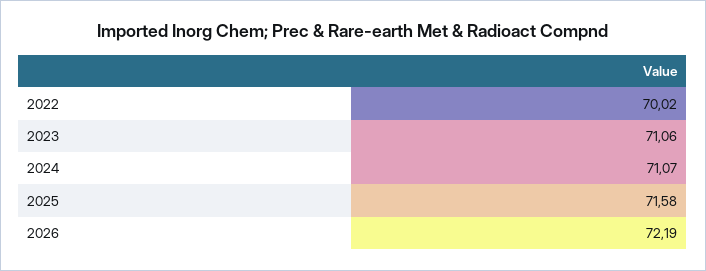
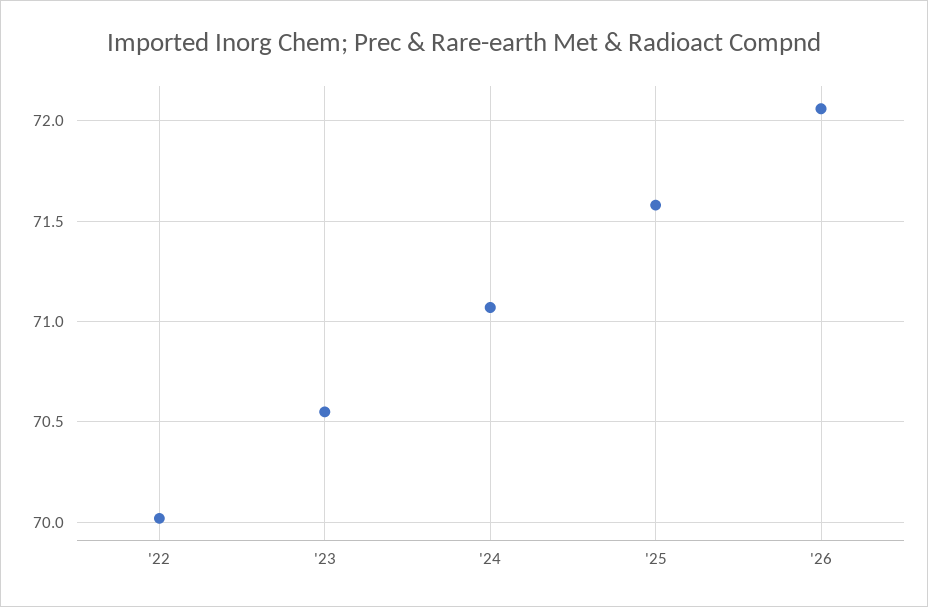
  {
    "2022": 70.02,
-   "2023": 71.06,
+   "2023": 70.55,
    "2024": 71.07,
    "2025": 71.58,
-   "2026": 72.19
+   "2026": 72.05
  }

